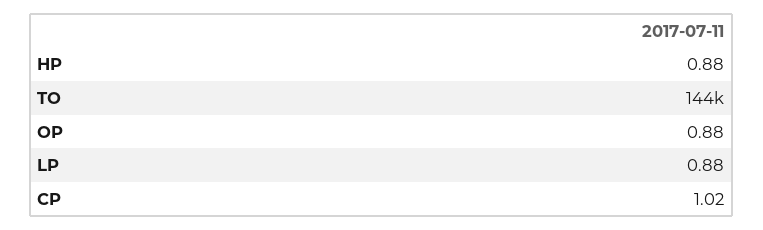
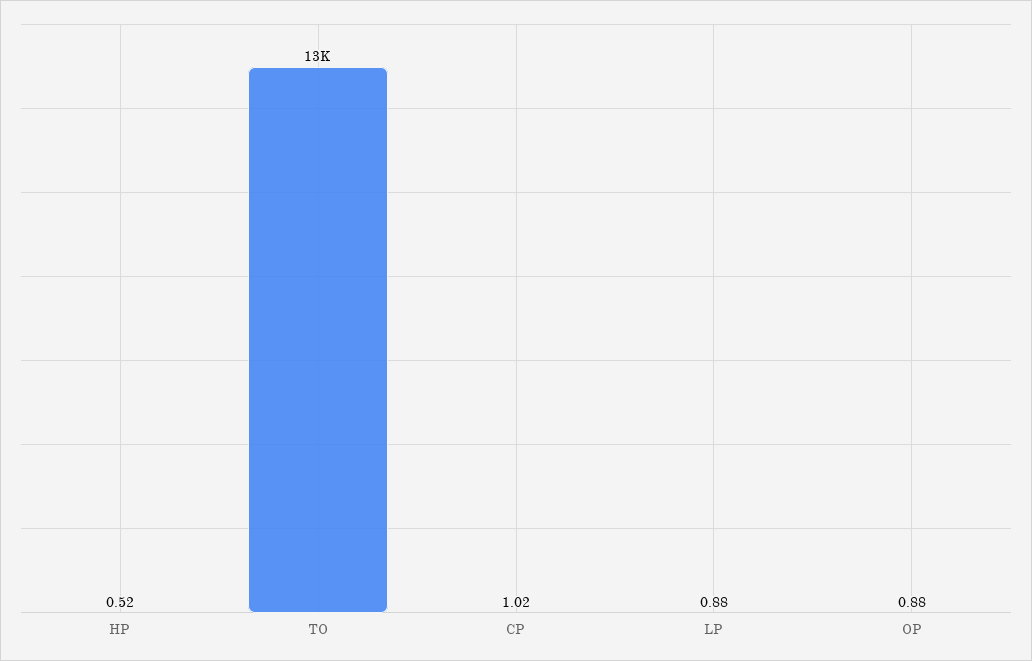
  {
-   "HP": 0.88,
+   "HP": 0.52,
-   "TO": 144000,
+   "TO": 13000,
    "OP": 0.88,
    "LP": 0.88,
    "CP": 1.02
  }

